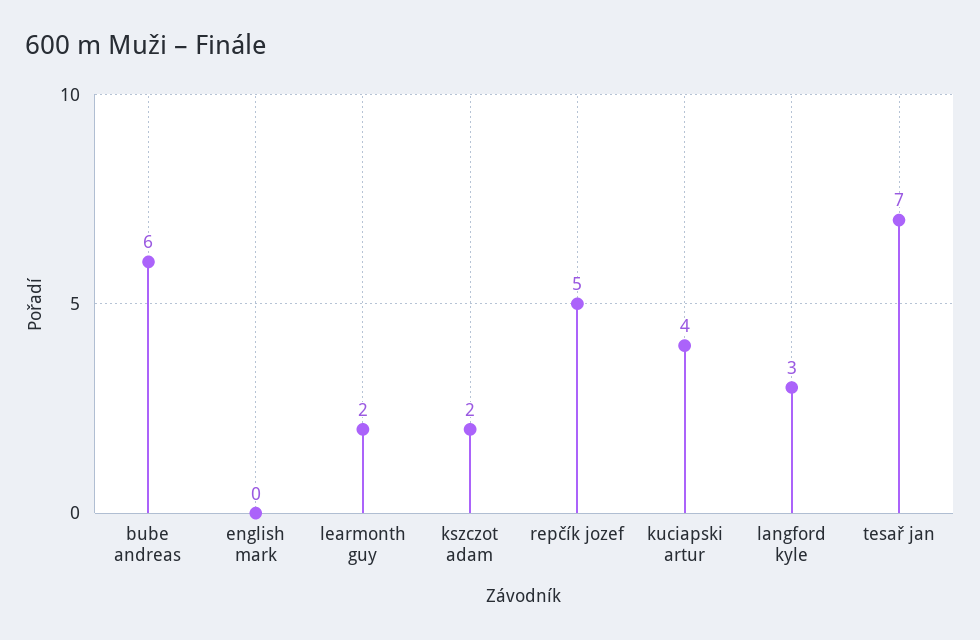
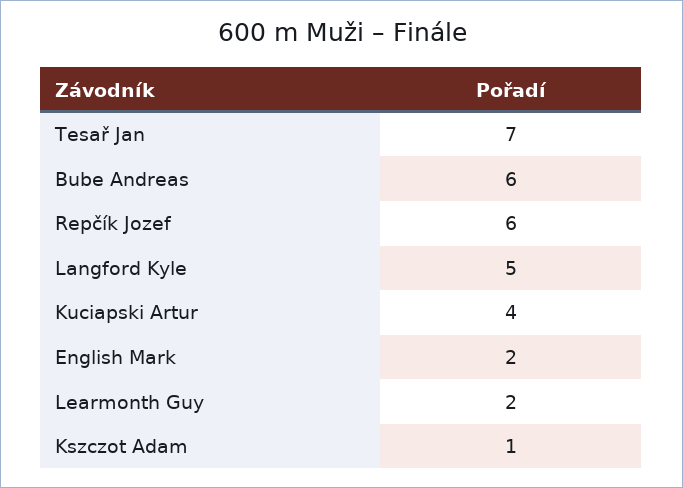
  {
    "bube andreas": 6,
-   "english mark": 0,
+   "english mark": 2,
    "learmonth guy": 2,
-   "kszczot adam": 2,
+   "kszczot adam": 1,
-   "repčík jozef": 5,
+   "repčík jozef": 6,
    "kuciapski artur": 4,
-   "langford kyle": 3,
+   "langford kyle": 5,
    "tesař jan": 7
  }

